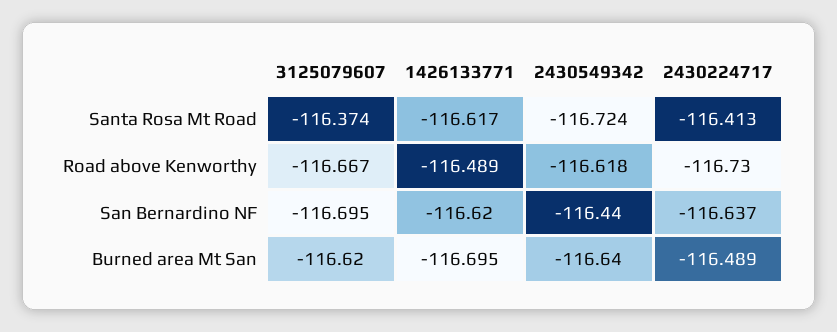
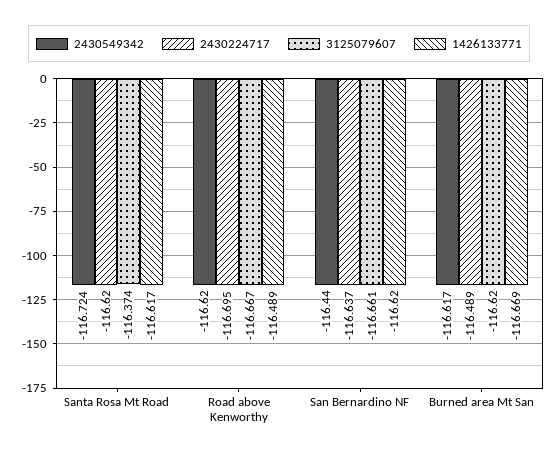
  {
    "3125079607": {
      "Santa Rosa Mt Road": -116.374,
      "Road above Kenworthy": -116.667,
-     "San Bernardino NF": -116.695,
+     "San Bernardino NF": -116.661,
      "Burned area Mt San": -116.62
    },
    "1426133771": {
      "Santa Rosa Mt Road": -116.617,
      "Road above Kenworthy": -116.489,
      "San Bernardino NF": -116.62,
-     "Burned area Mt San": -116.695
+     "Burned area Mt San": -116.669
    },
    "2430549342": {
      "Santa Rosa Mt Road": -116.724,
-     "Road above Kenworthy": -116.618,
+     "Road above Kenworthy": -116.62,
      "San Bernardino NF": -116.44,
-     "Burned area Mt San": -116.64
+     "Burned area Mt San": -116.617
    },
    "2430224717": {
-     "Santa Rosa Mt Road": -116.413,
+     "Santa Rosa Mt Road": -116.62,
-     "Road above Kenworthy": -116.73,
+     "Road above Kenworthy": -116.695,
      "San Bernardino NF": -116.637,
      "Burned area Mt San": -116.489
    }
  }

